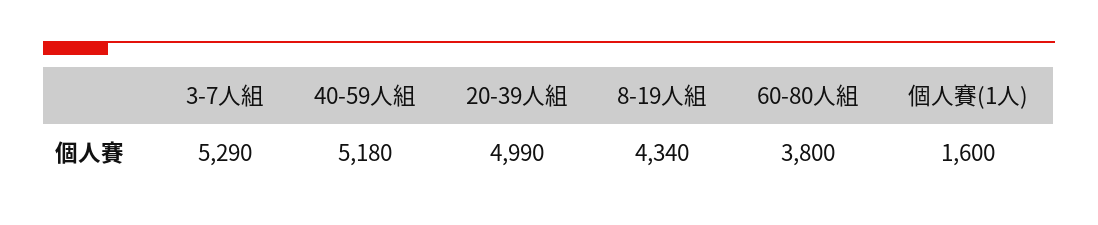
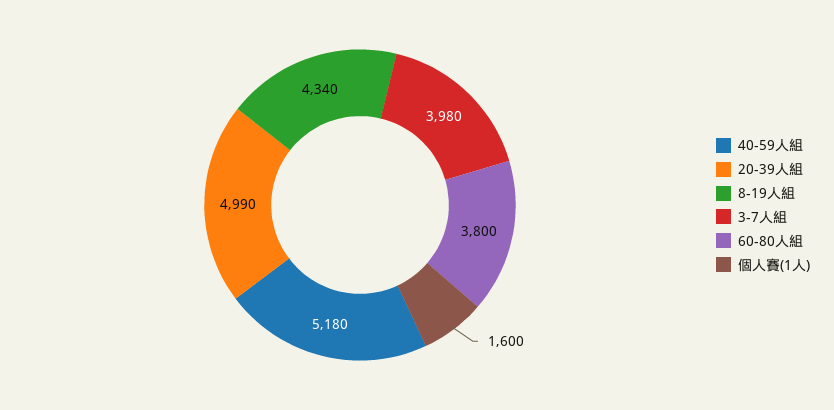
  {
-   "3-7人組": 5290,
+   "3-7人組": 3980,
    "40-59人組": 5180,
    "20-39人組": 4990,
    "8-19人組": 4340,
    "60-80人組": 3800,
    "個人賽(1人)": 1600
  }

